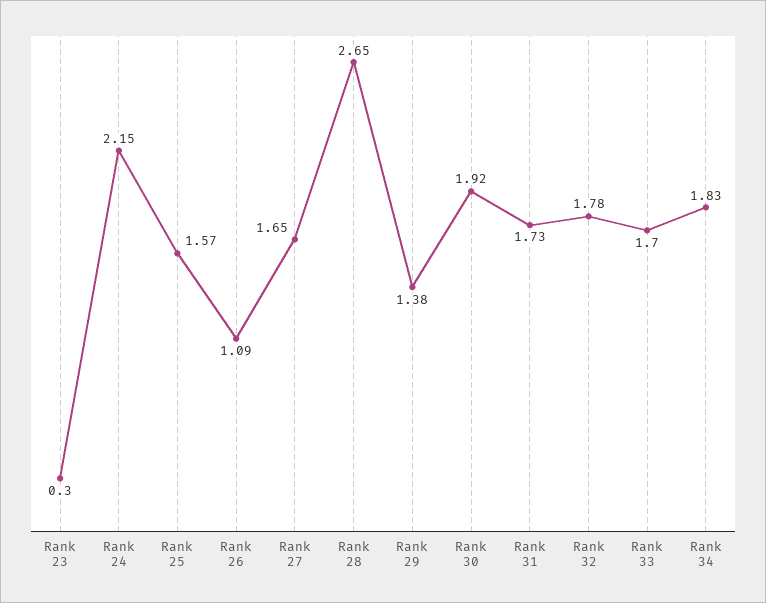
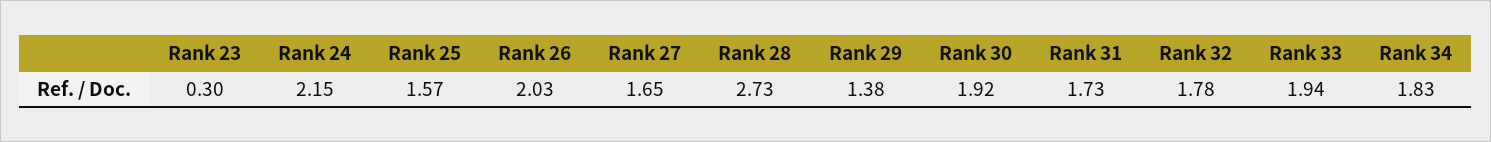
  {
    "Rank 23": 0.3,
    "Rank 24": 2.15,
    "Rank 25": 1.57,
-   "Rank 26": 1.09,
+   "Rank 26": 2.03,
    "Rank 27": 1.65,
-   "Rank 28": 2.65,
+   "Rank 28": 2.73,
    "Rank 29": 1.38,
    "Rank 30": 1.92,
    "Rank 31": 1.73,
    "Rank 32": 1.78,
-   "Rank 33": 1.7,
+   "Rank 33": 1.94,
    "Rank 34": 1.83
  }

